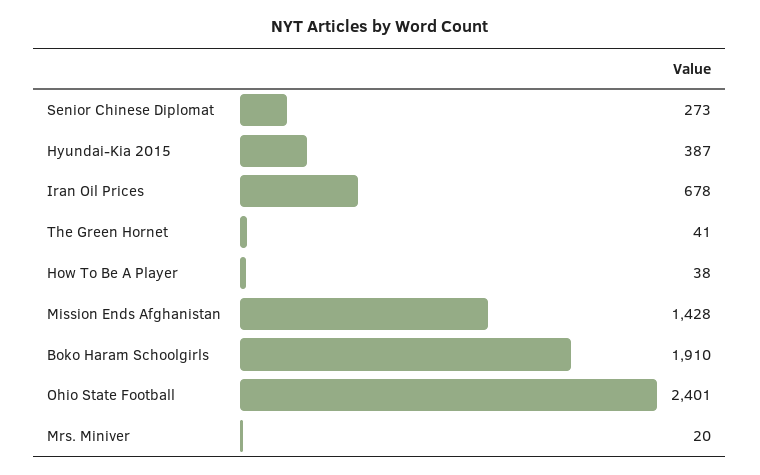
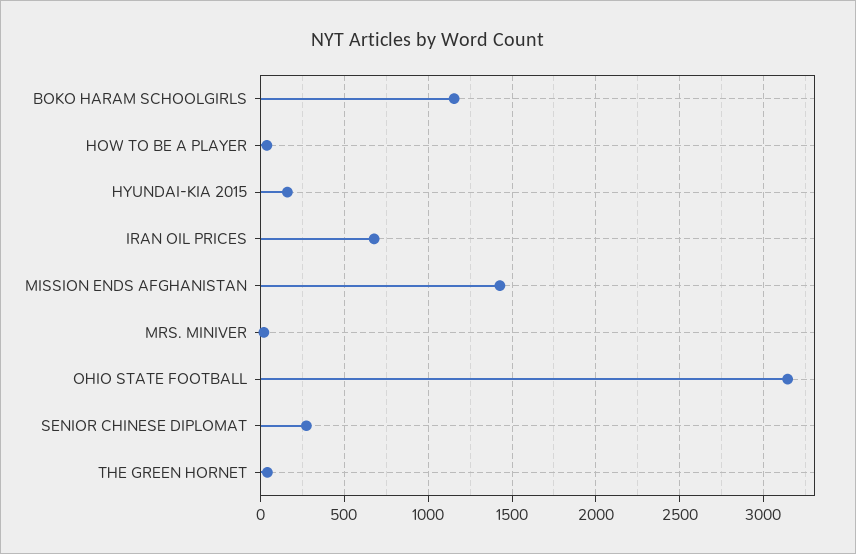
  {
    "Senior Chinese Diplomat": 273,
-   "Hyundai-Kia 2015": 387,
+   "Hyundai-Kia 2015": 150,
    "Iran Oil Prices": 678,
    "The Green Hornet": 41,
    "How To Be A Player": 38,
    "Mission Ends Afghanistan": 1428,
-   "Boko Haram Schoolgirls": 1910,
+   "Boko Haram Schoolgirls": 1150,
-   "Ohio State Football": 2401,
+   "Ohio State Football": 3150,
    "Mrs. Miniver": 20
  }

